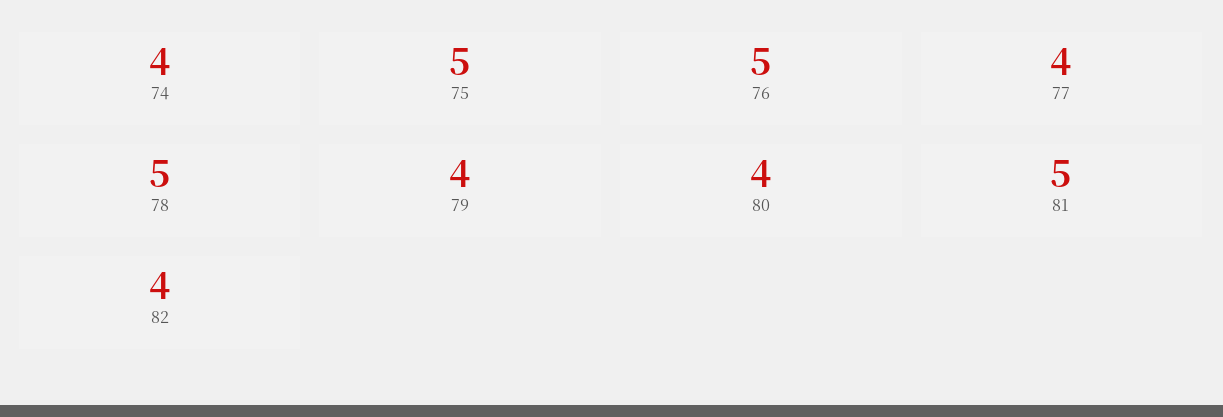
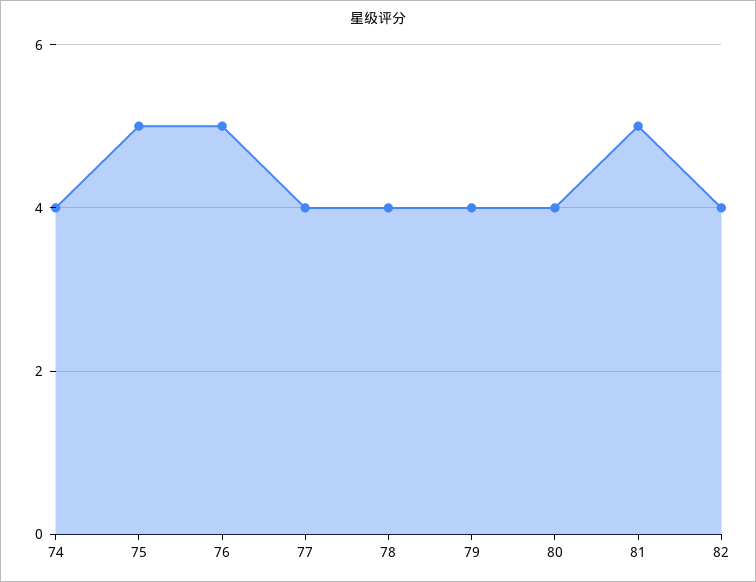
  {
    "74": 4,
    "75": 5,
    "76": 5,
    "77": 4,
-   "78": 5,
+   "78": 4,
    "79": 4,
    "80": 4,
    "81": 5,
    "82": 4
  }

